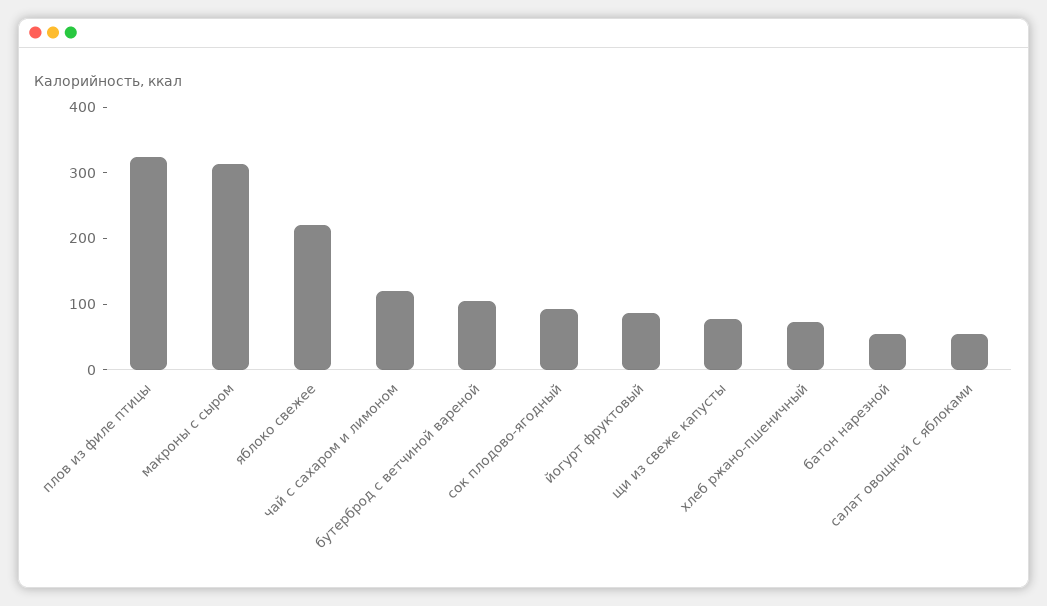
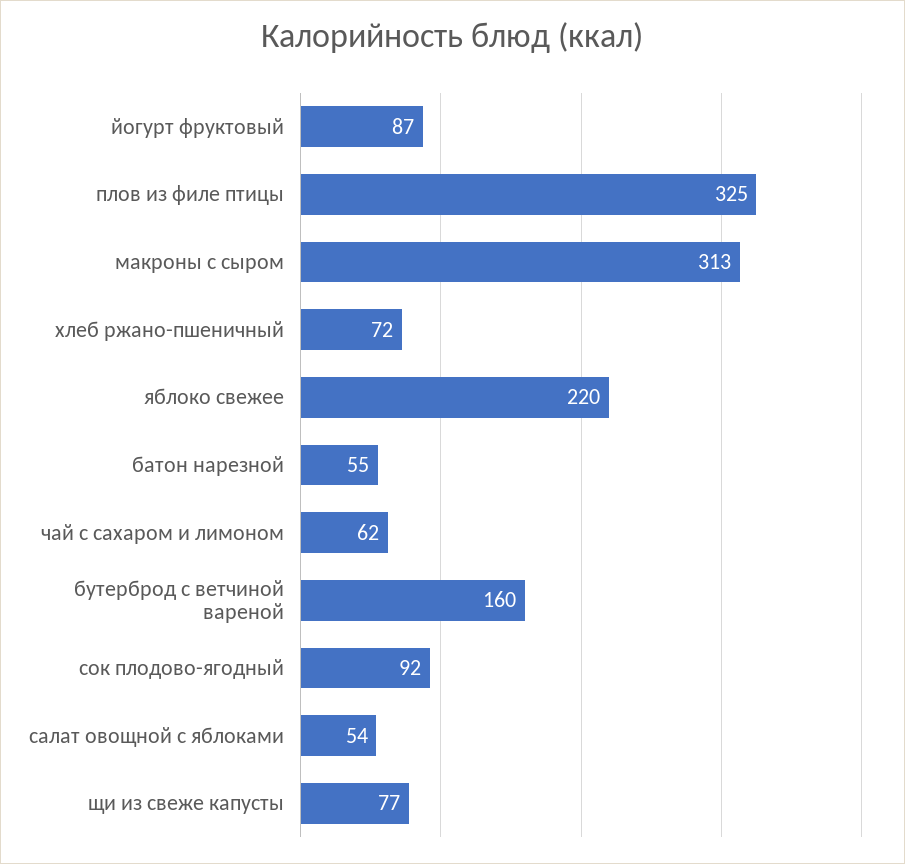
  {
    "плов из филе птицы": 325,
    "макроны с сыром": 313,
    "яблоко свежее": 220,
-   "чай с сахаром и лимоном": 120,
+   "чай с сахаром и лимоном": 62,
-   "бутерброд с ветчиной вареной": 100,
+   "бутерброд с ветчиной вареной": 160,
    "сок плодово-ягодный": 92,
    "йогурт фруктовый": 87,
    "щи из свеже капусты": 77,
    "хлеб ржано-пшеничный": 72,
    "батон нарезной": 55,
    "салат овощной с яблоками": 54
  }

